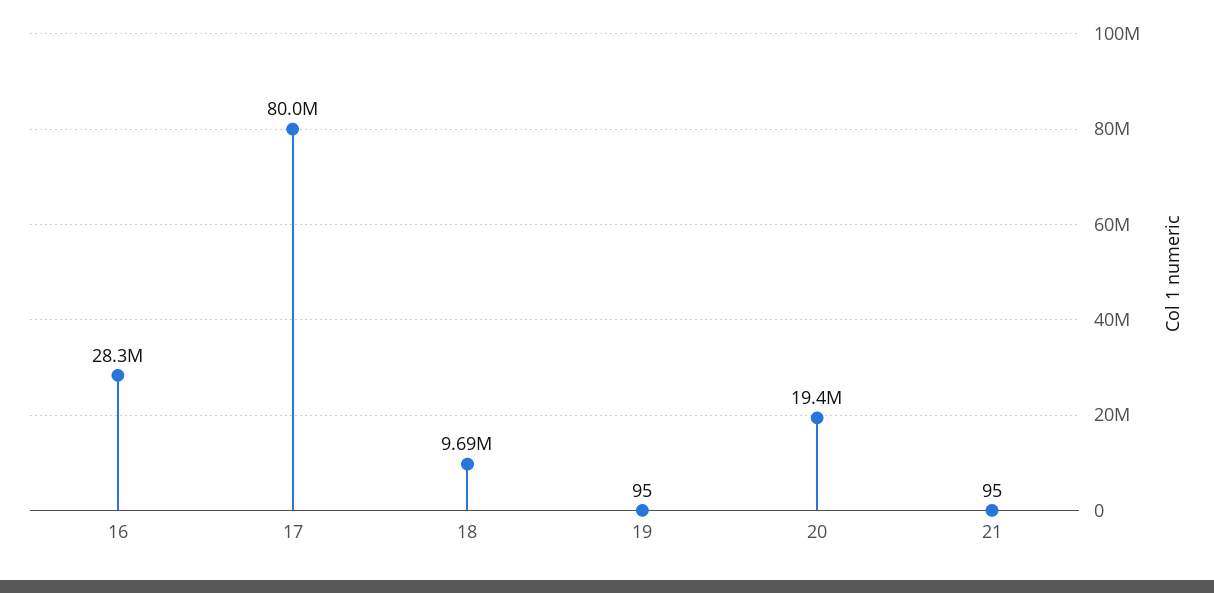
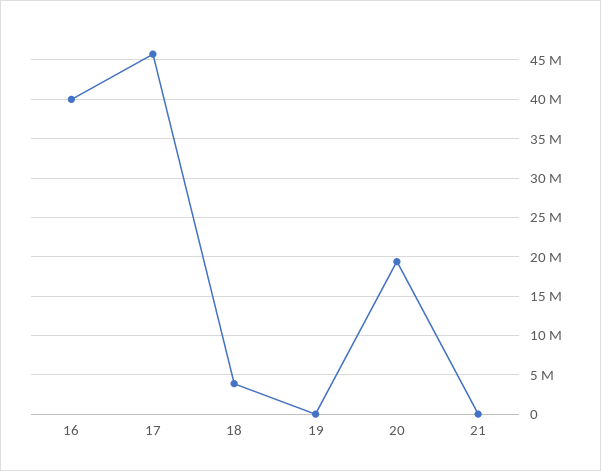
  {
-   "16": 28300000,
+   "16": 40000000,
-   "17": 80000000,
+   "17": 46000000,
-   "18": 9690000,
+   "18": 4000000,
    "19": 95,
    "20": 19400000,
    "21": 95
  }

